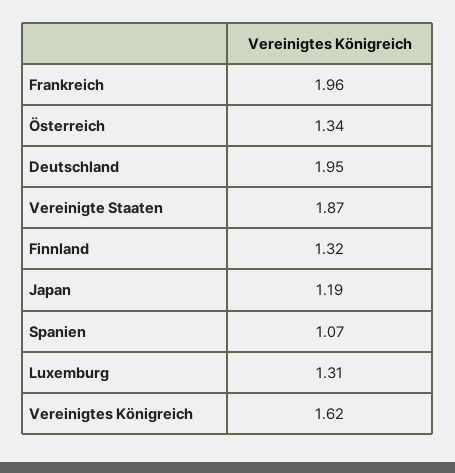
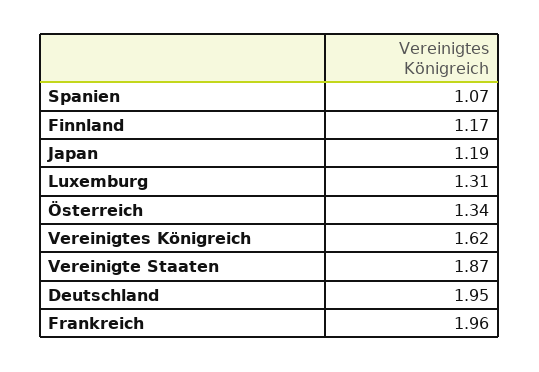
  {
    "Frankreich": 1.96,
    "Österreich": 1.34,
    "Deutschland": 1.95,
    "Vereinigte Staaten": 1.87,
-   "Finnland": 1.32,
+   "Finnland": 1.17,
    "Japan": 1.19,
    "Spanien": 1.07,
    "Luxemburg": 1.31,
    "Vereinigtes Königreich": 1.62
  }

